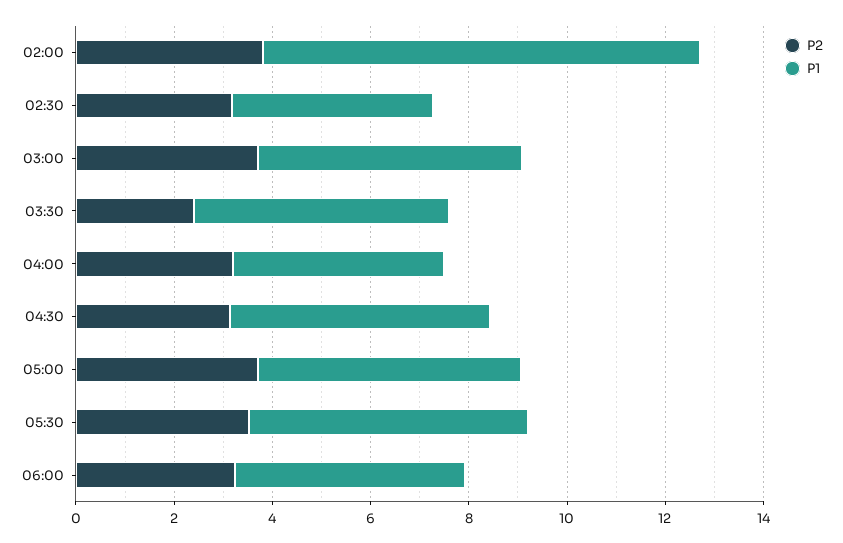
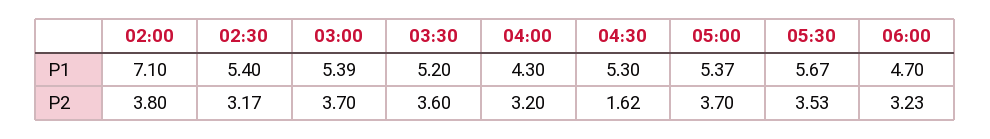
  {
    "P2": {
      "02:00": 3.8,
      "02:30": 3.17,
      "03:00": 3.7,
-     "03:30": 2.5,
+     "03:30": 3.6,
      "04:00": 3.2,
-     "04:30": 3,
+     "04:30": 1.62,
      "05:00": 3.7,
      "05:30": 3.53,
      "06:00": 3.23
    },
    "P1": {
-     "02:00": 9,
+     "02:00": 7.1,
-     "02:30": 4,
+     "02:30": 5.4,
      "03:00": 5.39,
      "03:30": 5.2,
      "04:00": 4.3,
      "04:30": 5.3,
      "05:00": 5.37,
      "05:30": 5.67,
      "06:00": 4.7
    }
  }

